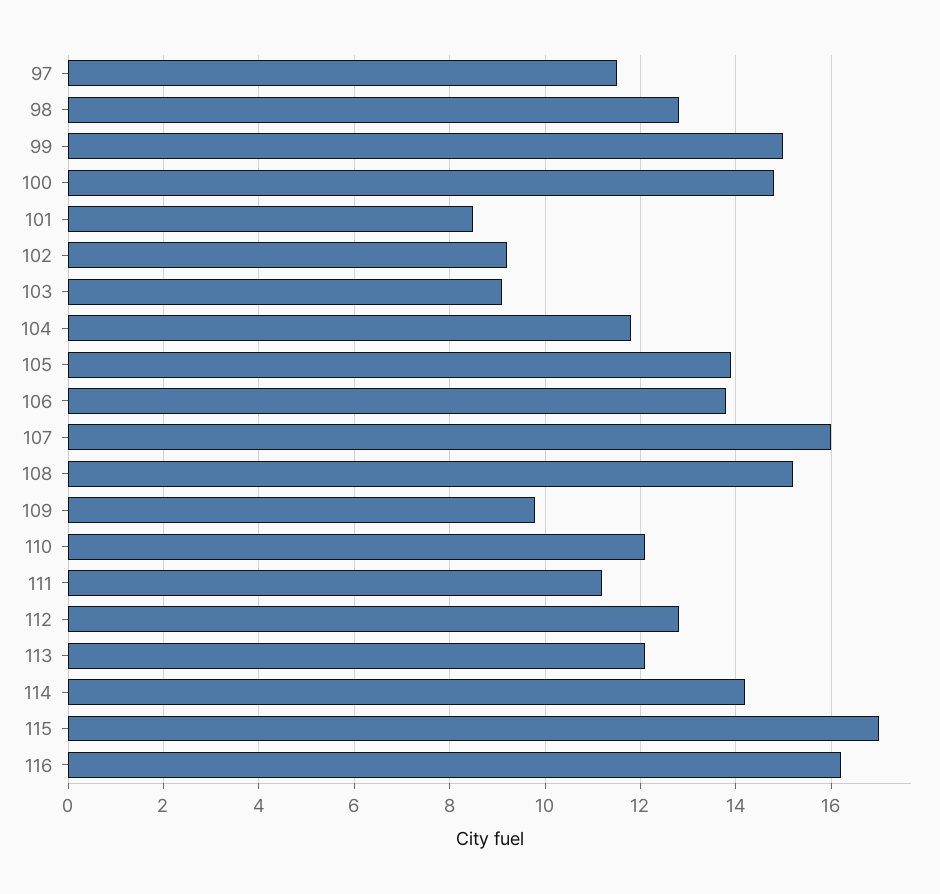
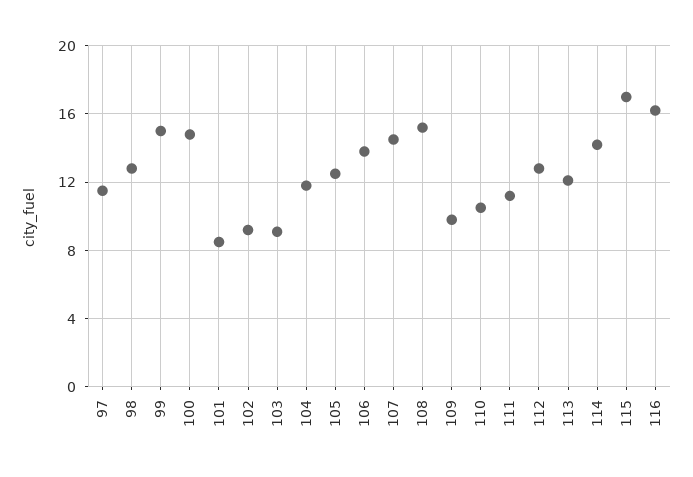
  {
    "97": 11.5,
    "98": 13,
    "99": 15,
    "100": 15,
    "101": 8.5,
    "102": 9,
    "103": 9,
    "104": 12,
-   "105": 14,
+   "105": 12.5,
    "106": 14,
-   "107": 16,
+   "107": 14.5,
    "108": 15,
    "109": 10,
-   "110": 12,
+   "110": 10.5,
    "111": 11,
    "112": 13,
    "113": 12,
    "114": 14,
    "115": 17,
    "116": 16
  }

